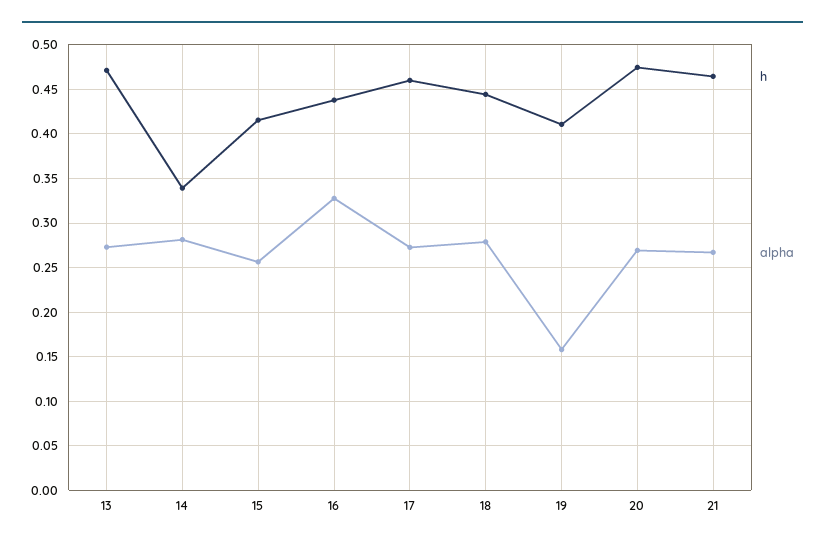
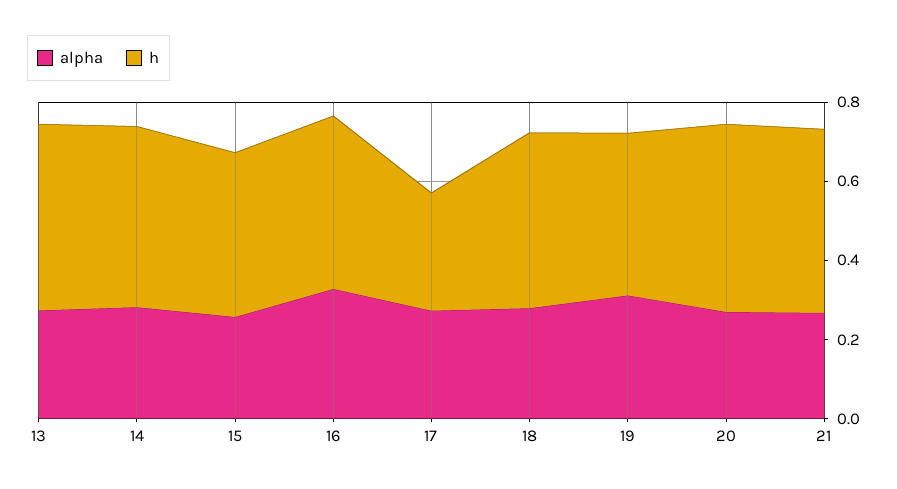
  {
    "h": {
      "13": 0.47,
-     "14": 0.34,
+     "14": 0.45,
      "15": 0.42,
      "16": 0.44,
-     "17": 0.46,
+     "17": 0.3,
      "18": 0.44,
      "19": 0.41,
      "20": 0.47,
      "21": 0.46
    },
    "alpha": {
      "13": 0.27,
      "14": 0.28,
      "15": 0.26,
      "16": 0.33,
      "17": 0.27,
      "18": 0.28,
-     "19": 0.16,
+     "19": 0.3,
      "20": 0.27,
      "21": 0.27
    }
  }

